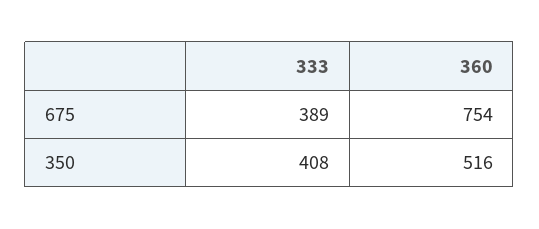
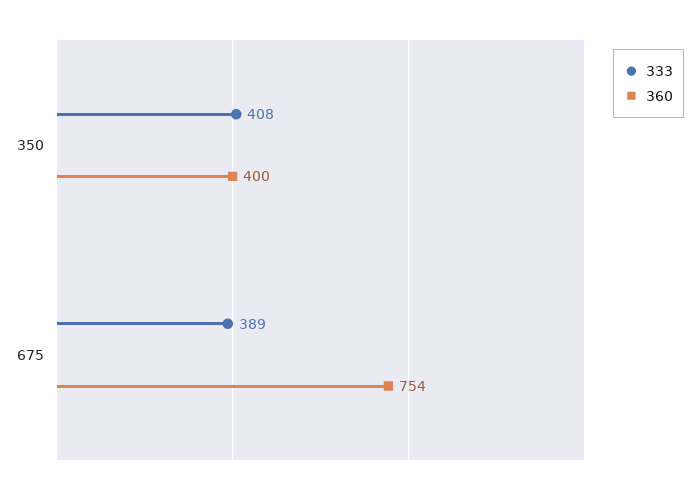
  {
    "333": {
      "675": 389,
      "350": 408
    },
    "360": {
      "675": 754,
-     "350": 516
+     "350": 400
    }
  }

